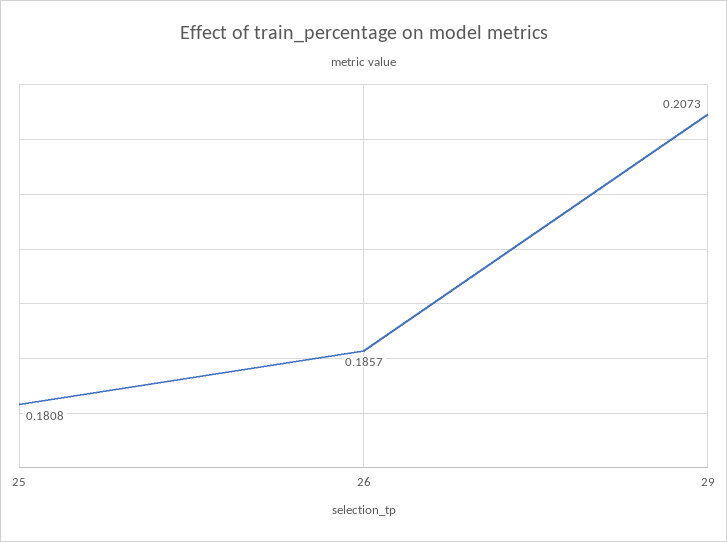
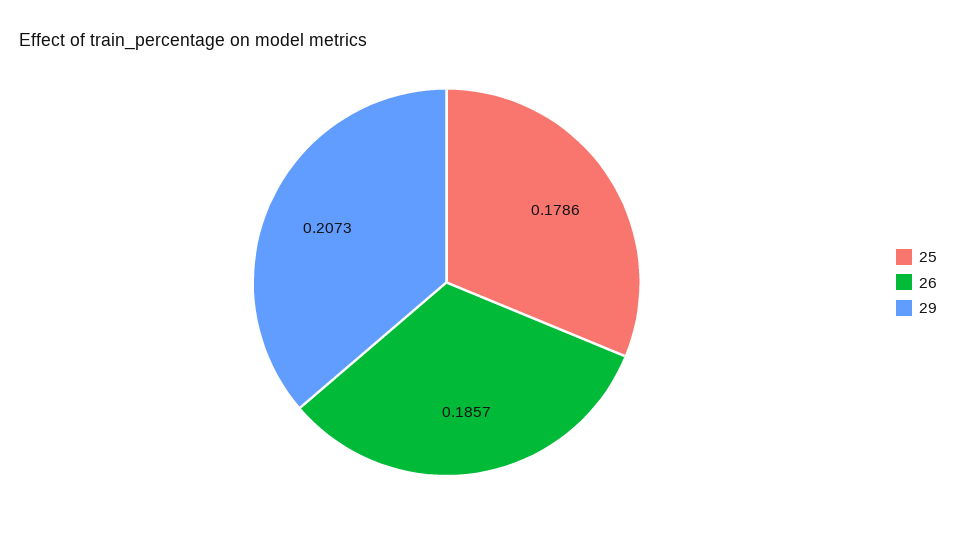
  {
-   "25": 0.1808,
+   "25": 0.1786,
    "26": 0.1857,
    "29": 0.2073
  }

